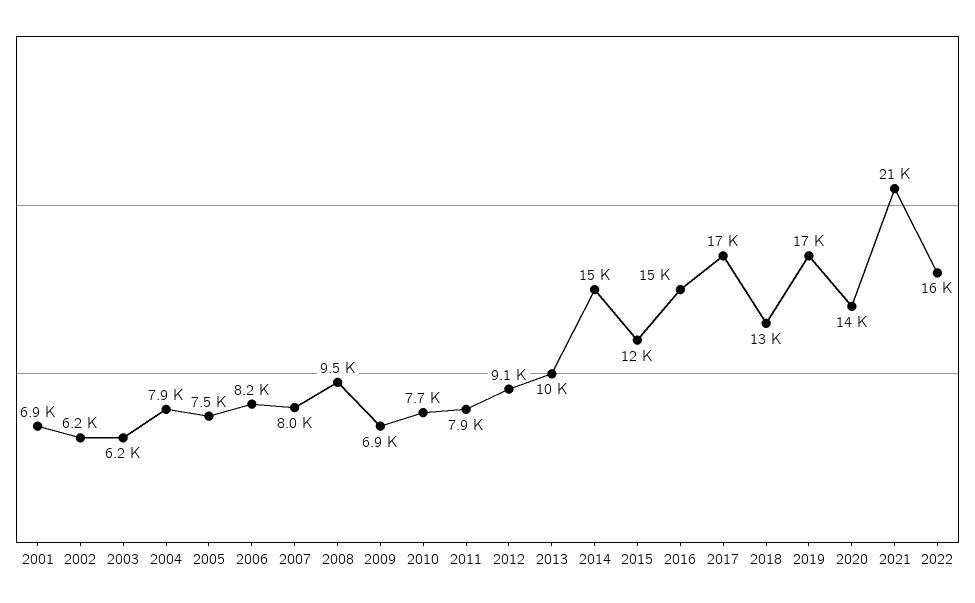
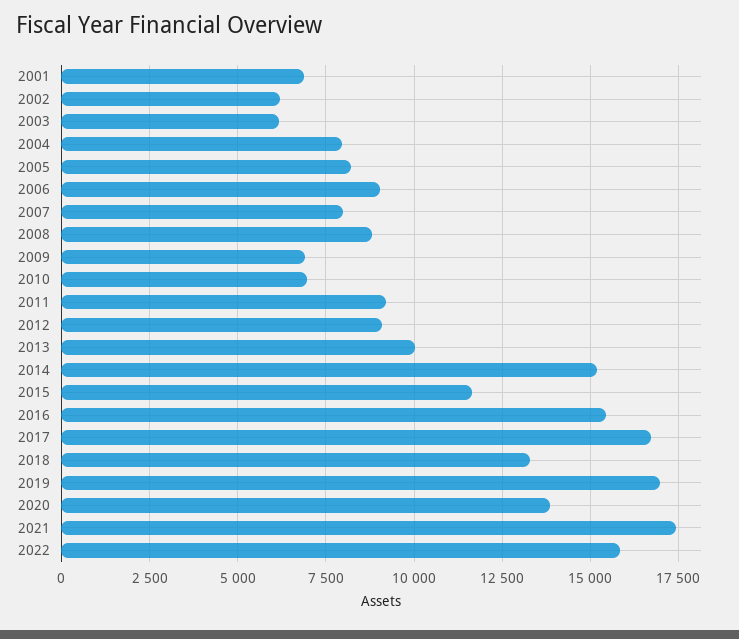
  {
    "2001": 6900,
    "2002": 6200,
    "2003": 6200,
    "2004": 7900,
-   "2005": 7500,
+   "2005": 8250,
-   "2006": 8200,
+   "2006": 9000,
    "2007": 8000,
-   "2008": 9500,
+   "2008": 8750,
    "2009": 6900,
-   "2010": 7700,
+   "2010": 7000,
-   "2011": 7900,
+   "2011": 9250,
    "2012": 9100,
    "2013": 10000,
    "2014": 15000,
    "2015": 12000,
    "2016": 15000,
    "2017": 17000,
    "2018": 13000,
    "2019": 17000,
    "2020": 14000,
-   "2021": 21000,
+   "2021": 17500,
    "2022": 16000
  }

